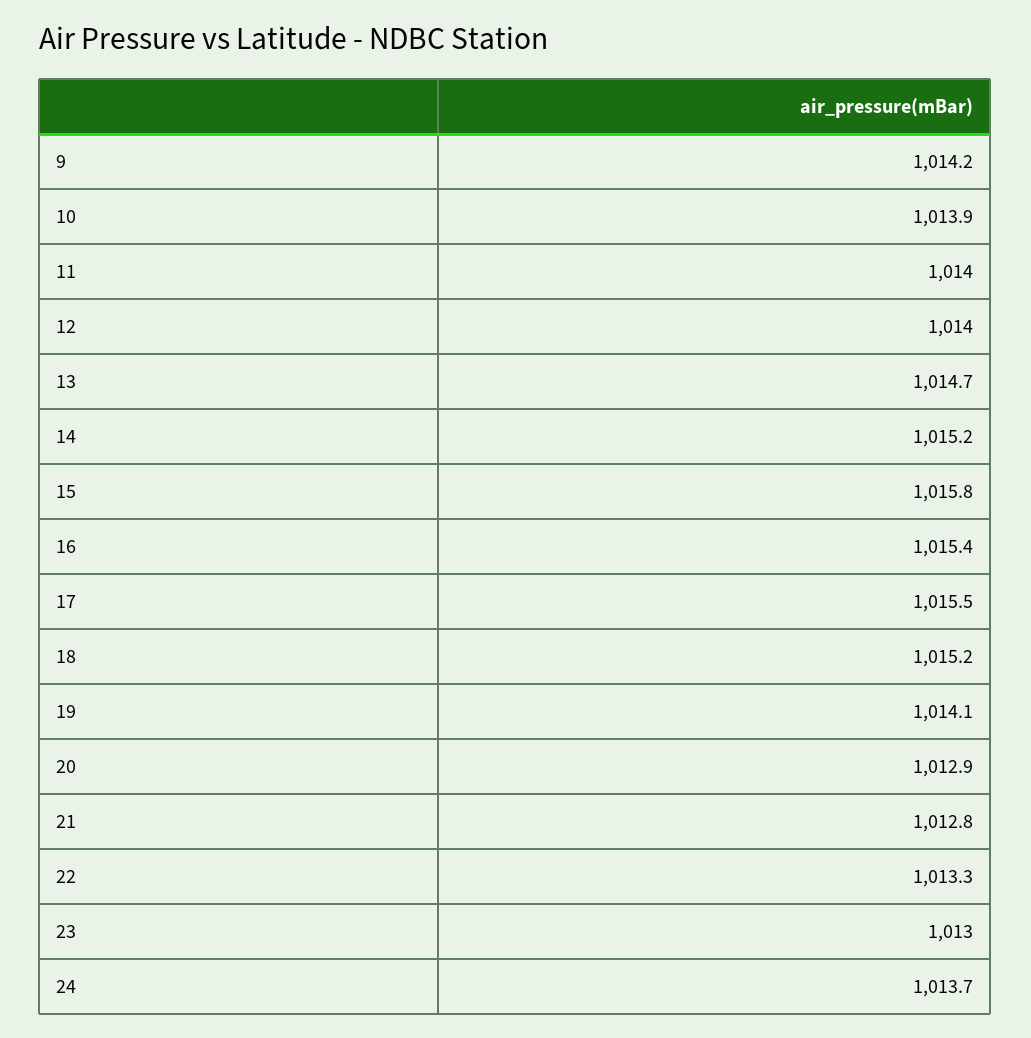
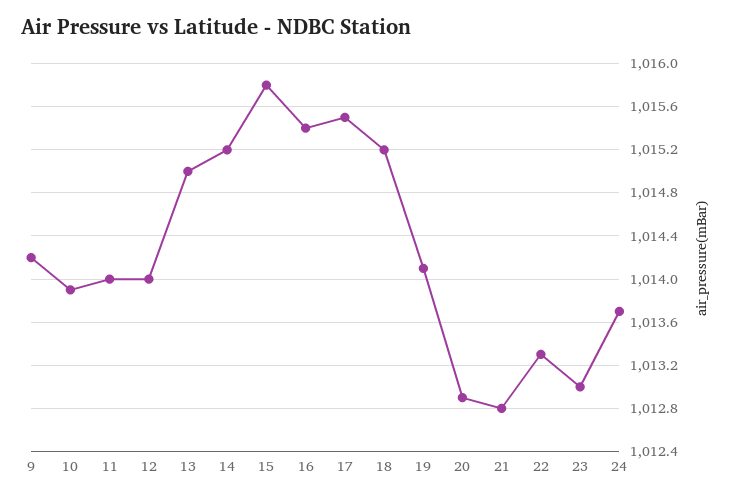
  {
    "9": 1014.2,
    "10": 1013.9,
    "11": 1014,
    "12": 1014,
-   "13": 1014.7,
+   "13": 1015,
    "14": 1015.2,
    "15": 1015.8,
    "16": 1015.4,
    "17": 1015.5,
    "18": 1015.2,
    "19": 1014.1,
    "20": 1012.9,
    "21": 1012.8,
    "22": 1013.3,
    "23": 1013,
    "24": 1013.7
  }

